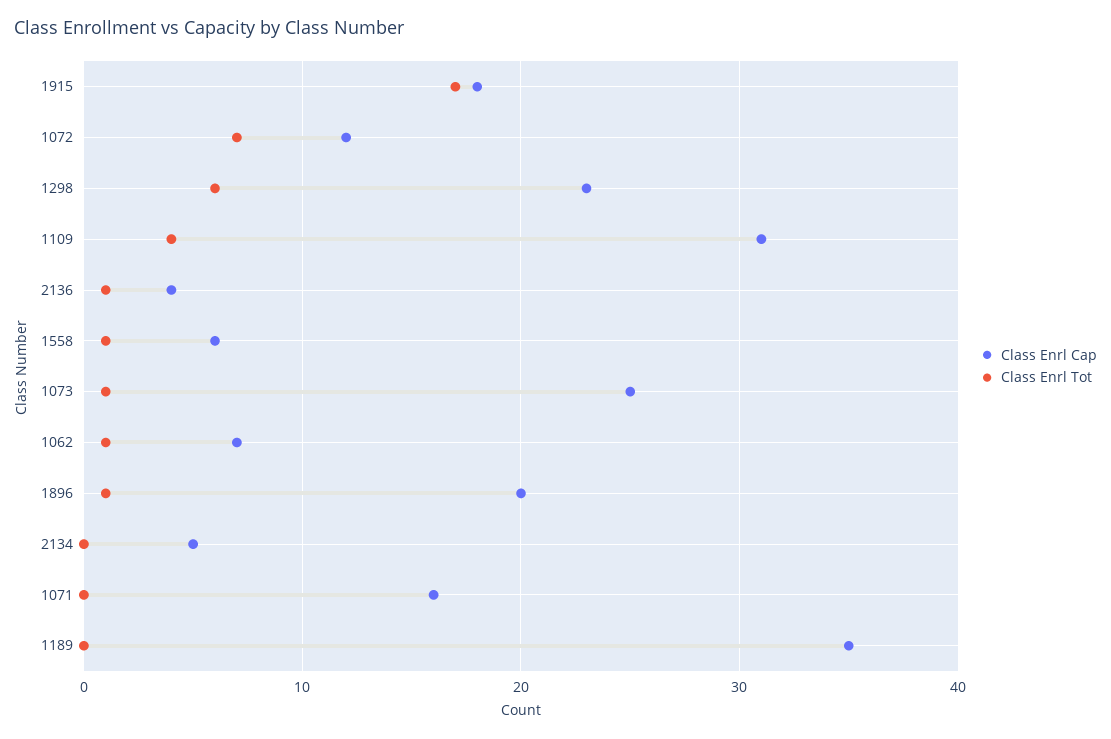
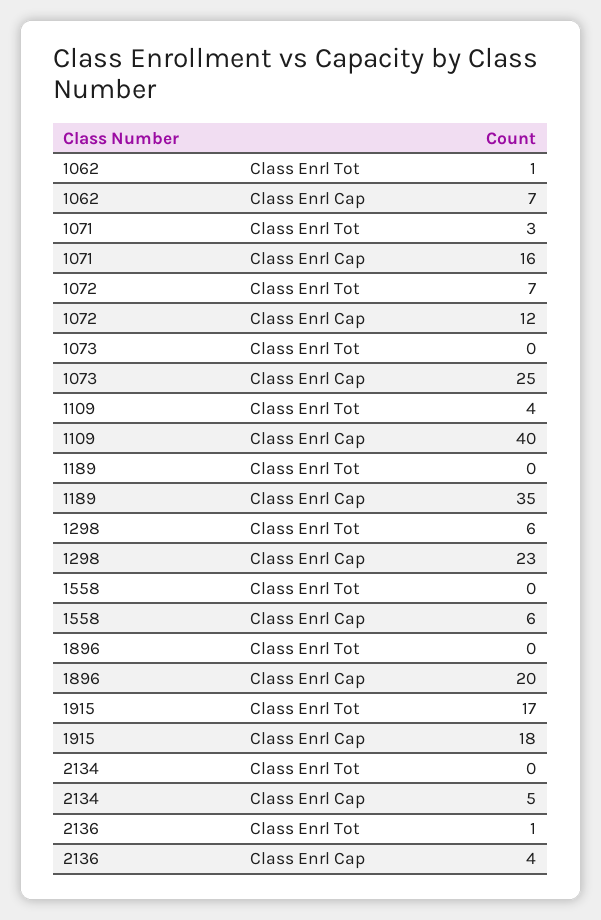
  {
    "Class Enrl Cap": {
      "1915": 18,
      "1072": 12,
      "1298": 23,
-     "1109": 31,
+     "1109": 40,
      "2136": 4,
      "1558": 6,
      "1073": 25,
      "1062": 7,
      "1896": 20,
      "2134": 5,
      "1071": 16,
      "1189": 35
    },
    "Class Enrl Tot": {
      "1915": 17,
      "1072": 7,
      "1298": 6,
      "1109": 4,
      "2136": 1,
-     "1558": 1,
+     "1558": 0,
-     "1073": 1,
+     "1073": 0,
      "1062": 1,
-     "1896": 1,
+     "1896": 0,
      "2134": 0,
-     "1071": 0,
+     "1071": 3,
      "1189": 0
    }
  }

